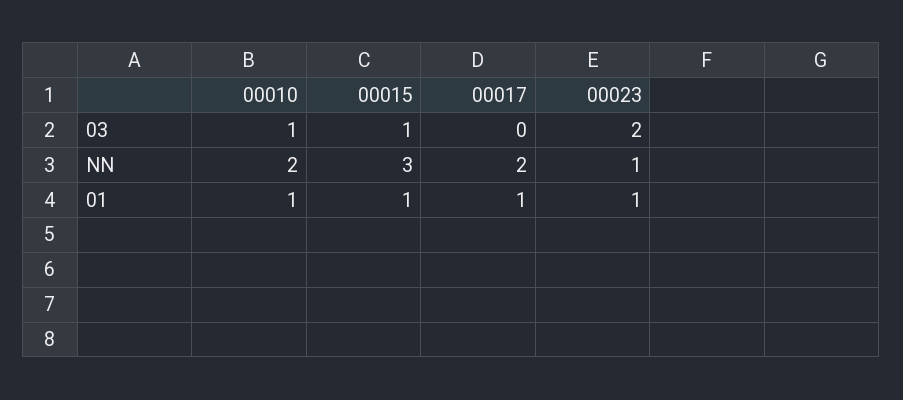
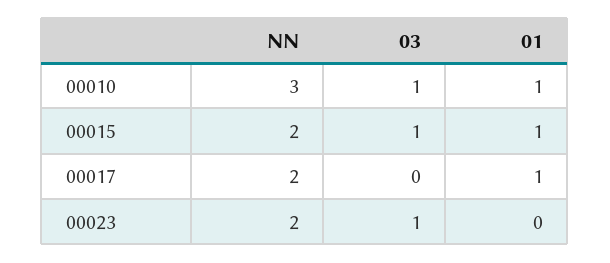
  {
    "00010": {
      "03": 1,
-     "NN": 2,
+     "NN": 3,
      "01": 1
    },
    "00015": {
      "03": 1,
-     "NN": 3,
+     "NN": 2,
      "01": 1
    },
    "00017": {
      "03": 0,
      "NN": 2,
      "01": 1
    },
    "00023": {
-     "03": 2,
+     "03": 1,
-     "NN": 1,
+     "NN": 2,
-     "01": 1
+     "01": 0
    }
  }

